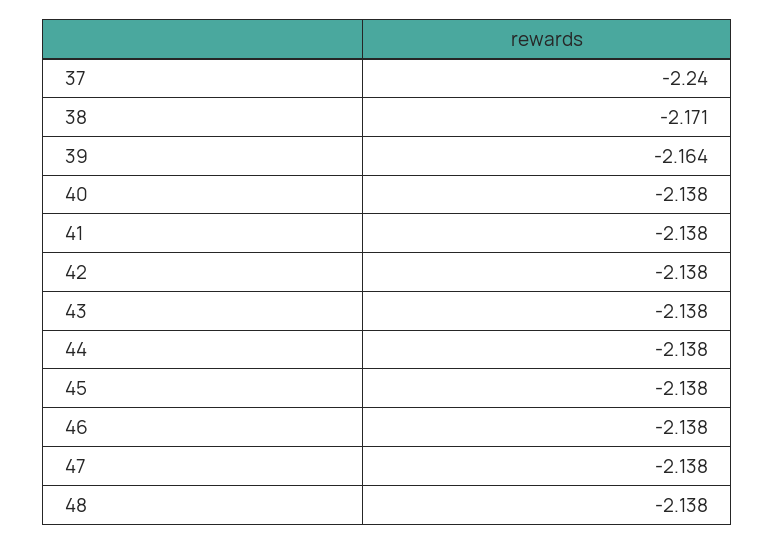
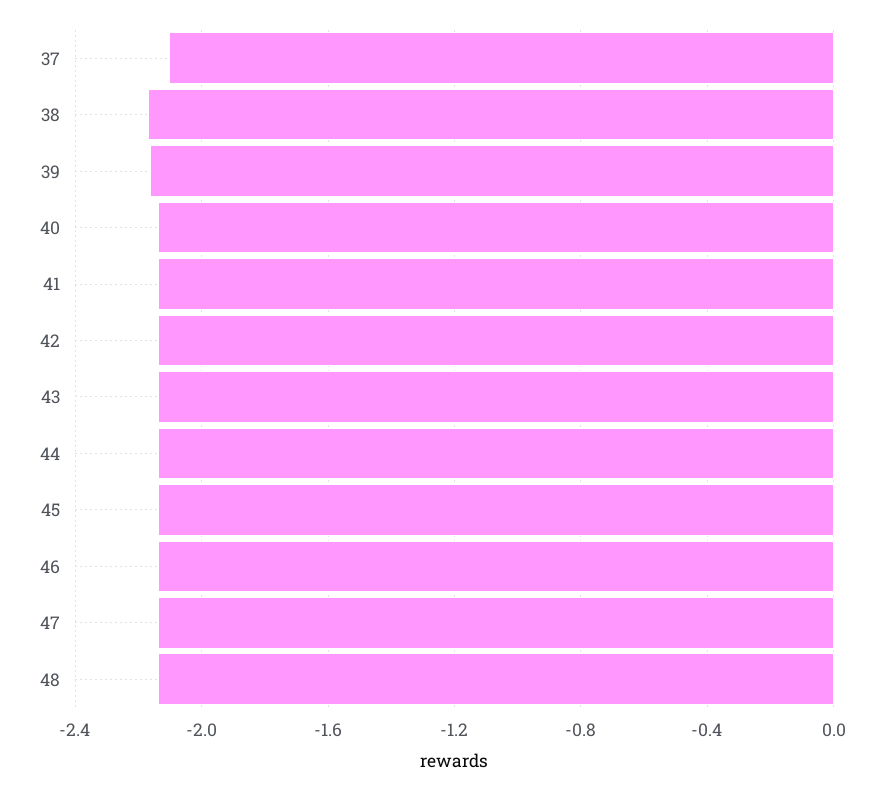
  {
-   "37": -2.24,
+   "37": -2.1,
    "38": -2.171,
    "39": -2.164,
    "40": -2.138,
    "41": -2.138,
    "42": -2.138,
    "43": -2.138,
    "44": -2.138,
    "45": -2.138,
    "46": -2.138,
    "47": -2.138,
    "48": -2.138
  }

